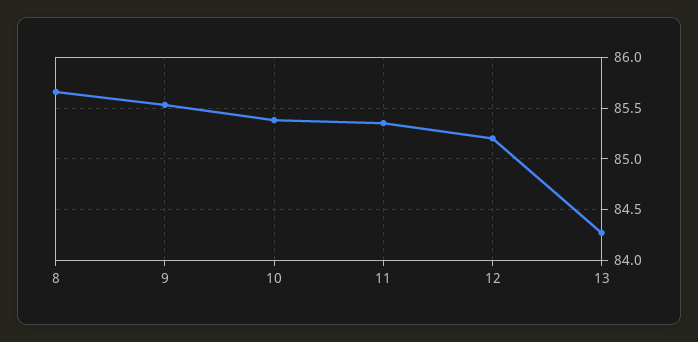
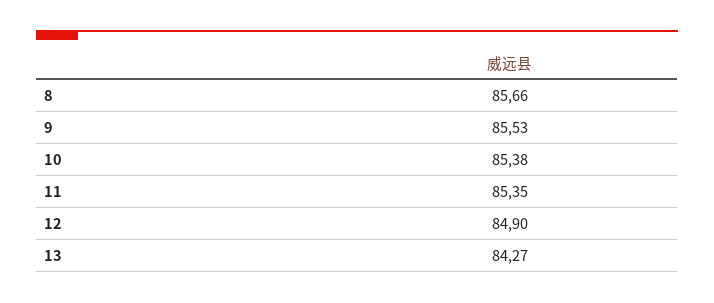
  {
    "8": 85.66,
    "9": 85.53,
    "10": 85.38,
    "11": 85.35,
-   "12": 85.2,
+   "12": 84.9,
    "13": 84.27
  }

